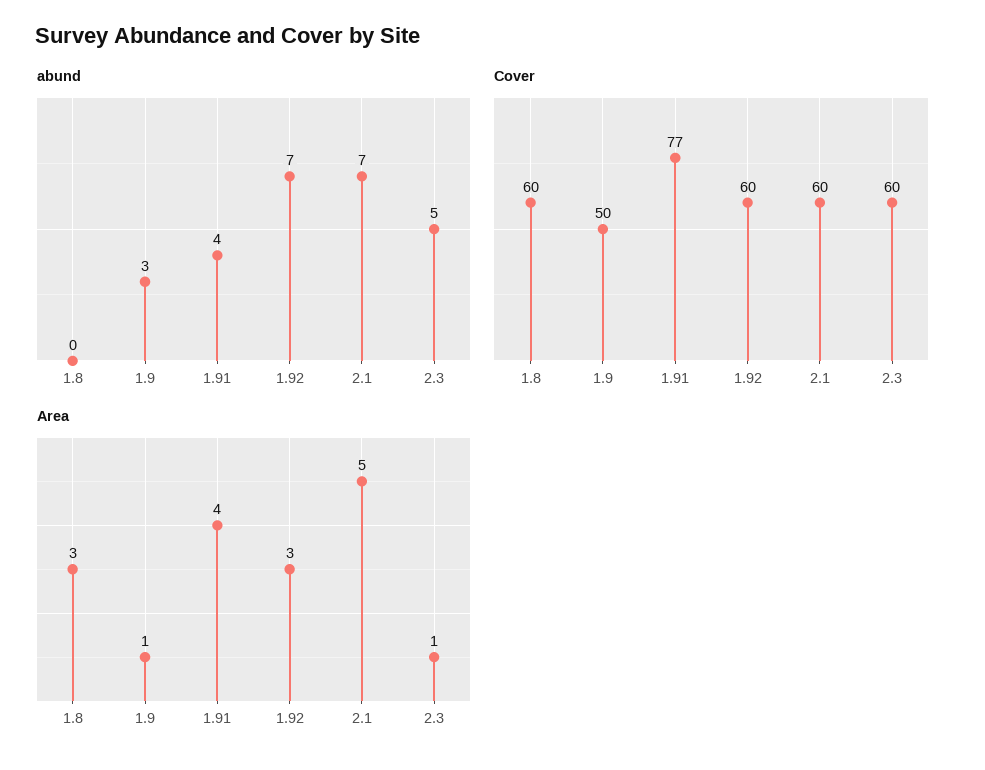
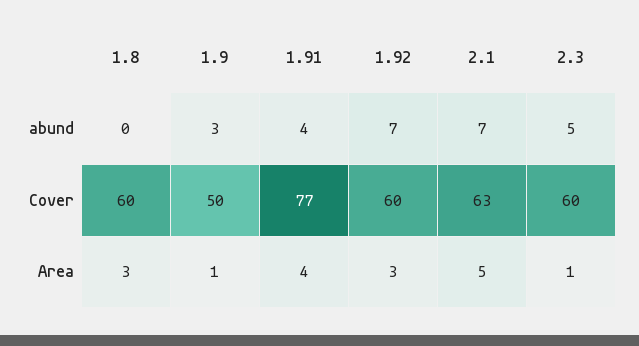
  {
    "abund": {
      "1.8": 0,
      "1.9": 3,
      "1.91": 4,
      "1.92": 7,
      "2.1": 7,
      "2.3": 5
    },
    "Cover": {
      "1.8": 60,
      "1.9": 50,
      "1.91": 77,
      "1.92": 60,
-     "2.1": 60,
+     "2.1": 63,
      "2.3": 60
    },
    "Area": {
      "1.8": 3,
      "1.9": 1,
      "1.91": 4,
      "1.92": 3,
      "2.1": 5,
      "2.3": 1
    }
  }

